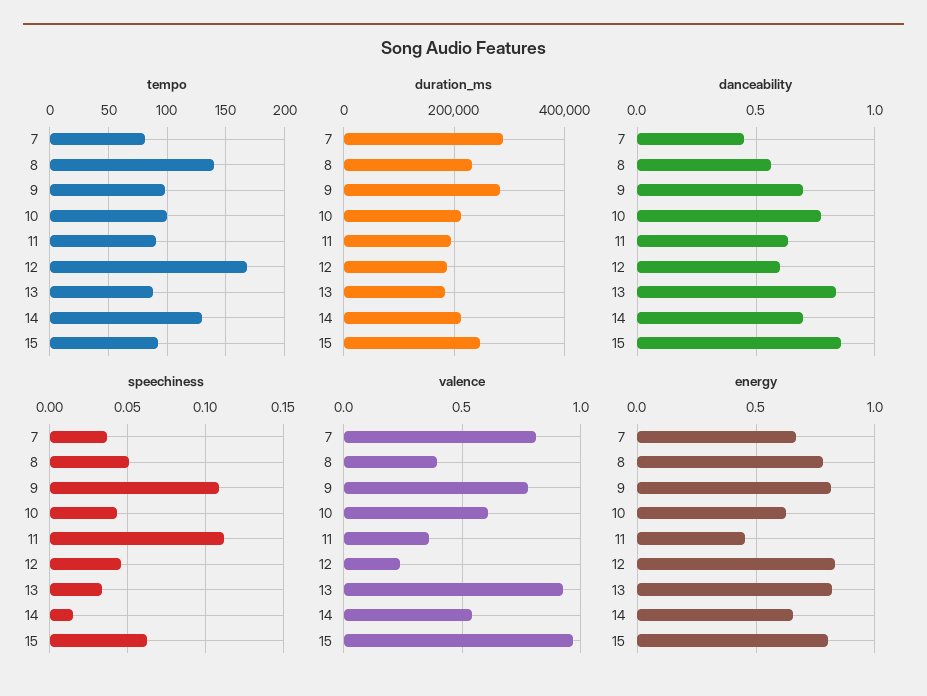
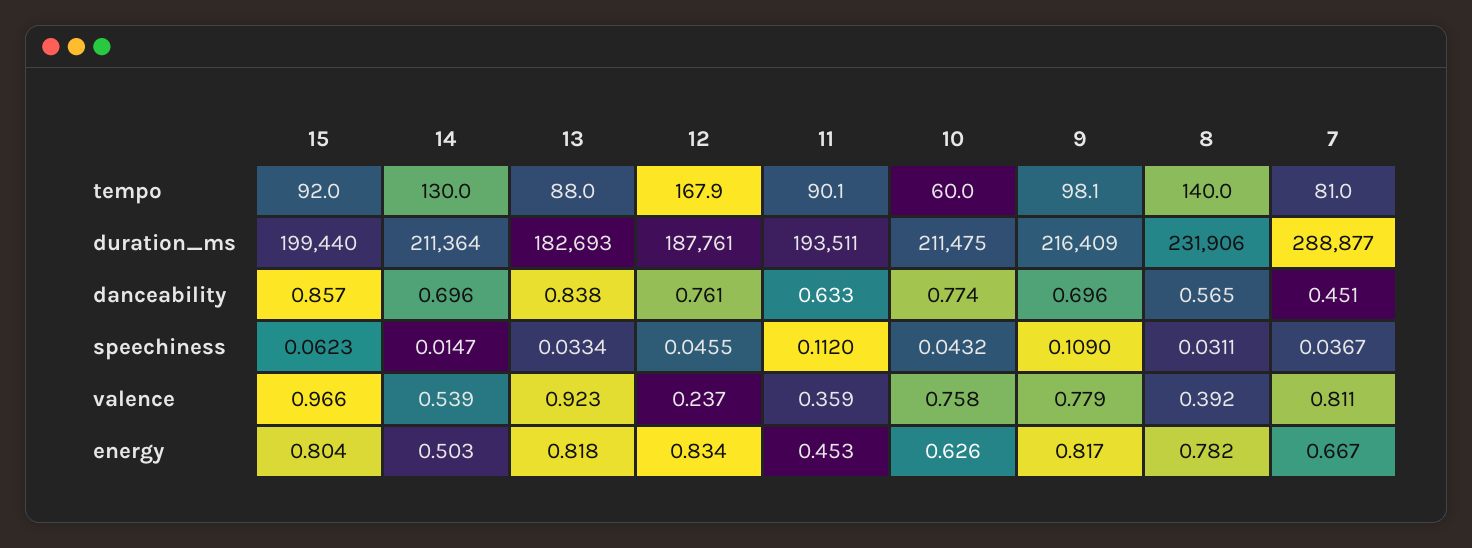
  {
    "tempo": {
      "7": 81,
      "8": 140,
      "9": 98.1,
-     "10": 100,
+     "10": 60,
      "11": 90.1,
      "12": 167.9,
      "13": 88,
      "14": 130,
      "15": 92
    },
    "duration_ms": {
      "7": 288877,
      "8": 231906,
-     "9": 280000,
+     "9": 216409,
      "10": 211475,
      "11": 193511,
      "12": 187761,
      "13": 182693,
      "14": 211364,
-     "15": 240000
+     "15": 199440
    },
    "danceability": {
      "7": 0.451,
      "8": 0.565,
      "9": 0.696,
      "10": 0.774,
      "11": 0.633,
-     "12": 0.6,
+     "12": 0.761,
      "13": 0.838,
      "14": 0.696,
      "15": 0.857
    },
    "speechiness": {
      "7": 0.0367,
-     "8": 0.05,
+     "8": 0.0311,
      "9": 0.109,
      "10": 0.0432,
      "11": 0.112,
      "12": 0.0455,
      "13": 0.0334,
      "14": 0.0147,
      "15": 0.0623
    },
    "valence": {
      "7": 0.811,
      "8": 0.392,
      "9": 0.779,
-     "10": 0.6,
+     "10": 0.758,
      "11": 0.359,
      "12": 0.237,
      "13": 0.923,
      "14": 0.539,
      "15": 0.966
    },
    "energy": {
      "7": 0.667,
      "8": 0.782,
      "9": 0.817,
      "10": 0.626,
      "11": 0.453,
      "12": 0.834,
      "13": 0.818,
-     "14": 0.65,
+     "14": 0.503,
      "15": 0.804
    }
  }

